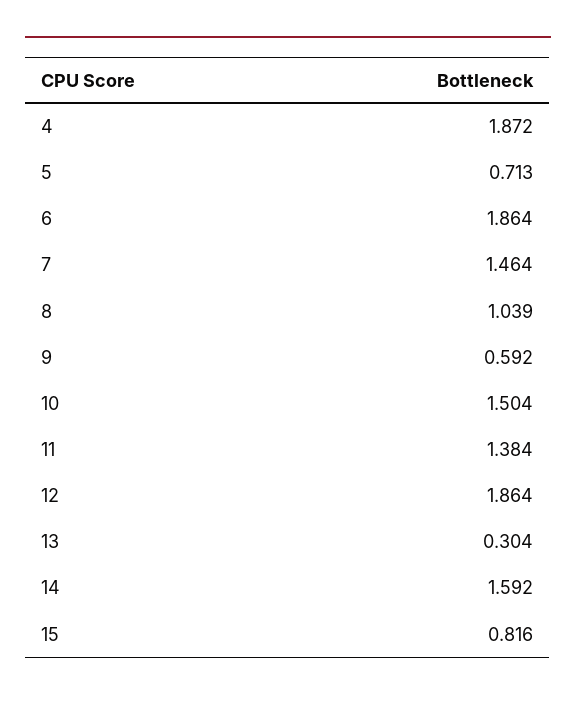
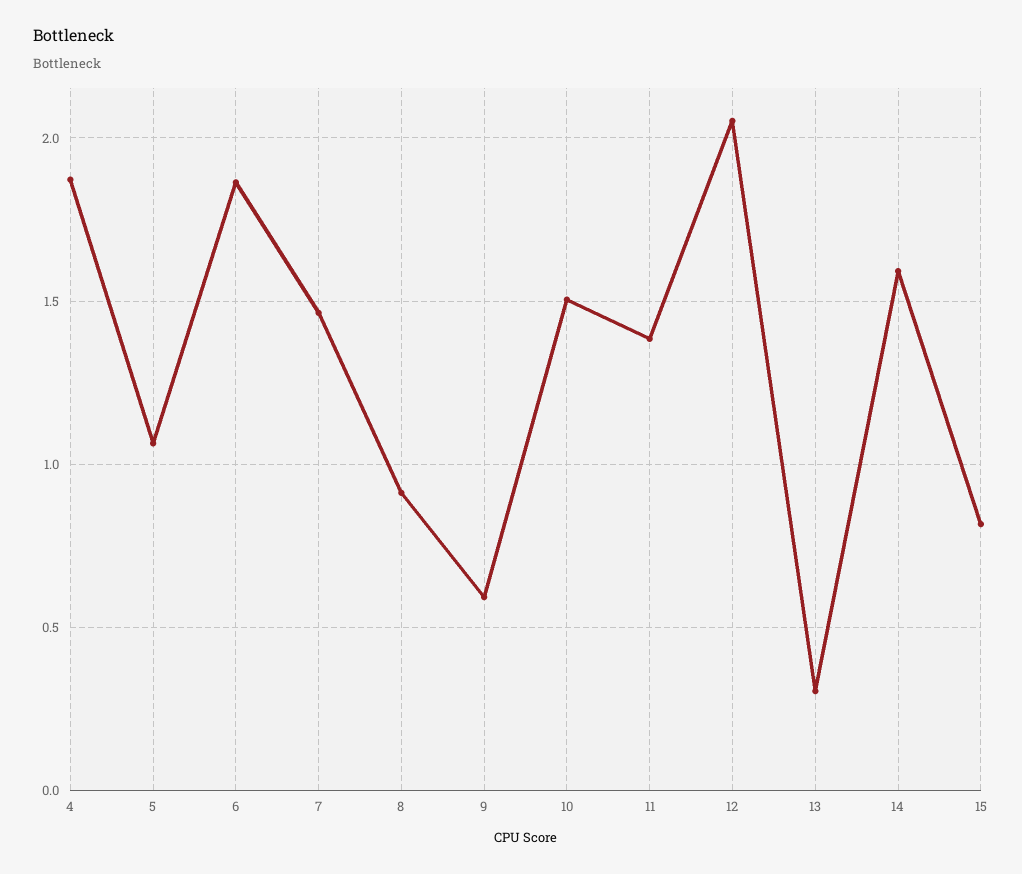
  {
    "4": 1.872,
-   "5": 0.713,
+   "5": 1.05,
    "6": 1.864,
    "7": 1.464,
-   "8": 1.039,
+   "8": 0.9,
    "9": 0.592,
    "10": 1.504,
    "11": 1.384,
-   "12": 1.864,
+   "12": 2.05,
    "13": 0.304,
    "14": 1.592,
    "15": 0.816
  }

